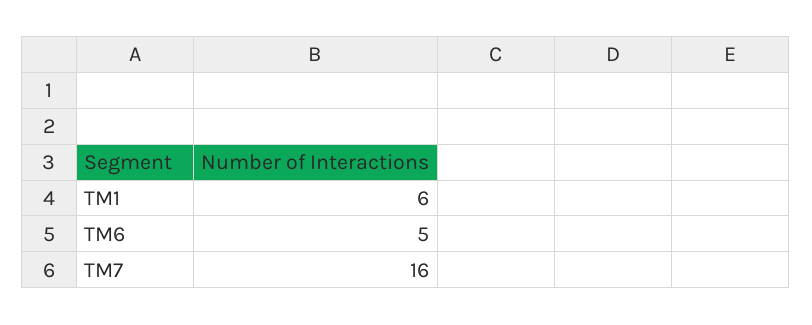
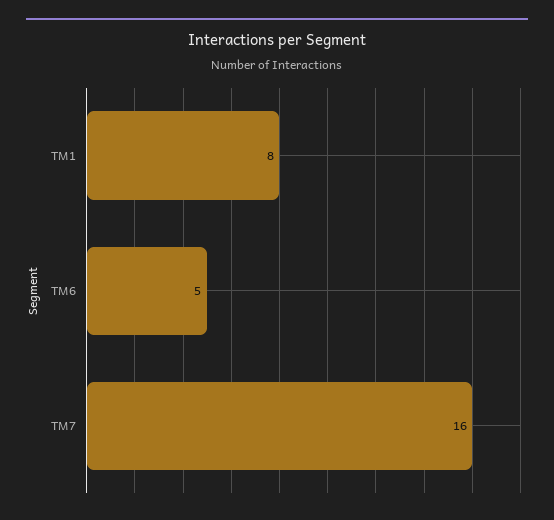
  {
-   "TM1": 6,
+   "TM1": 8,
    "TM6": 5,
    "TM7": 16
  }

